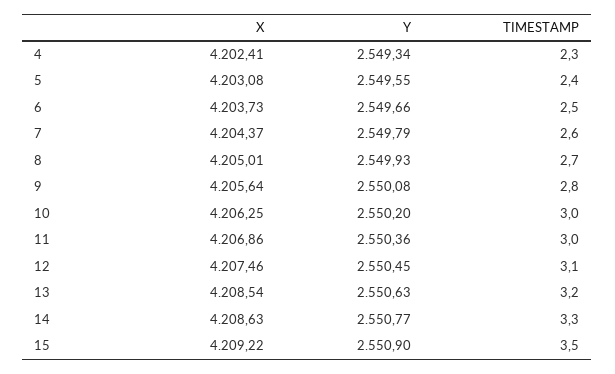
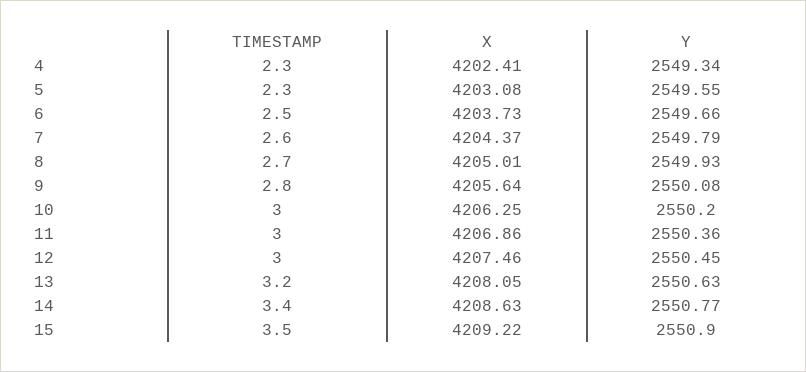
  {
    "X": {
      "4": 4202.41,
      "5": 4203.08,
      "6": 4203.73,
      "7": 4204.37,
      "8": 4205.01,
      "9": 4205.64,
      "10": 4206.25,
      "11": 4206.86,
      "12": 4207.46,
-     "13": 4208.54,
+     "13": 4208.05,
      "14": 4208.63,
      "15": 4209.22
    },
    "Y": {
      "4": 2549.34,
      "5": 2549.55,
      "6": 2549.66,
      "7": 2549.79,
      "8": 2549.93,
      "9": 2550.08,
      "10": 2550.2,
      "11": 2550.36,
      "12": 2550.45,
      "13": 2550.63,
      "14": 2550.77,
      "15": 2550.9
    },
    "TIMESTAMP": {
      "4": 2.3,
-     "5": 2.4,
+     "5": 2.3,
      "6": 2.5,
      "7": 2.6,
      "8": 2.7,
      "9": 2.8,
      "10": 3,
      "11": 3,
-     "12": 3.1,
+     "12": 3,
      "13": 3.2,
-     "14": 3.3,
+     "14": 3.4,
      "15": 3.5
    }
  }

